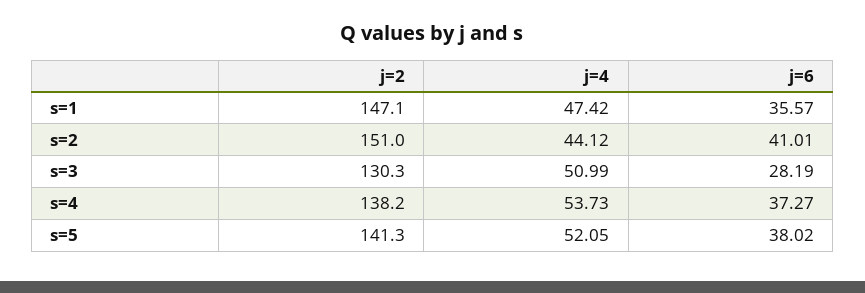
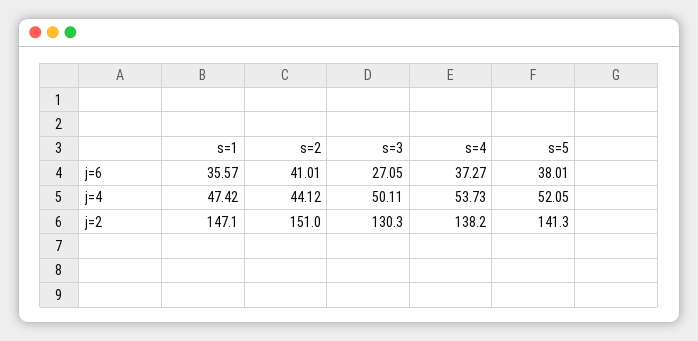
  {
    "j=2": {
      "s=1": 147.1,
      "s=2": 151,
      "s=3": 130.3,
      "s=4": 138.2,
      "s=5": 141.3
    },
    "j=4": {
      "s=1": 47.42,
      "s=2": 44.12,
-     "s=3": 50.99,
+     "s=3": 50.11,
      "s=4": 53.73,
      "s=5": 52.05
    },
    "j=6": {
      "s=1": 35.57,
      "s=2": 41.01,
-     "s=3": 28.19,
+     "s=3": 27.05,
      "s=4": 37.27,
-     "s=5": 38.02
+     "s=5": 38.01
    }
  }

